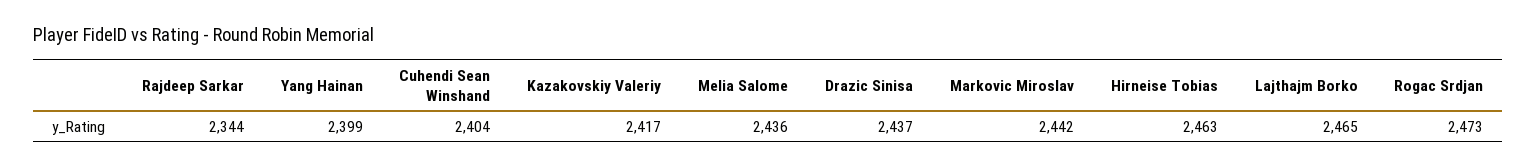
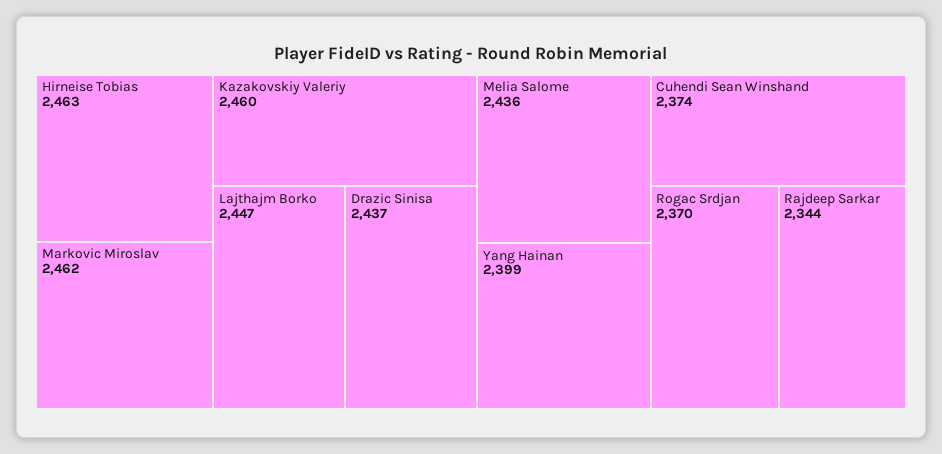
  {
    "Rajdeep Sarkar": 2344,
    "Yang Hainan": 2399,
-   "Cuhendi Sean Winshand": 2404,
+   "Cuhendi Sean Winshand": 2374,
-   "Kazakovskiy Valeriy": 2417,
+   "Kazakovskiy Valeriy": 2460,
    "Melia Salome": 2436,
    "Drazic Sinisa": 2437,
-   "Markovic Miroslav": 2442,
+   "Markovic Miroslav": 2462,
    "Hirneise Tobias": 2463,
-   "Lajthajm Borko": 2465,
+   "Lajthajm Borko": 2447,
-   "Rogac Srdjan": 2473
+   "Rogac Srdjan": 2370
  }

